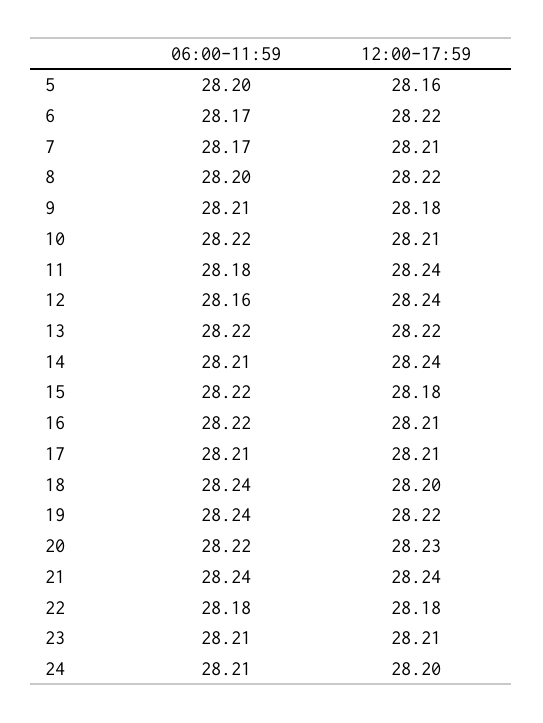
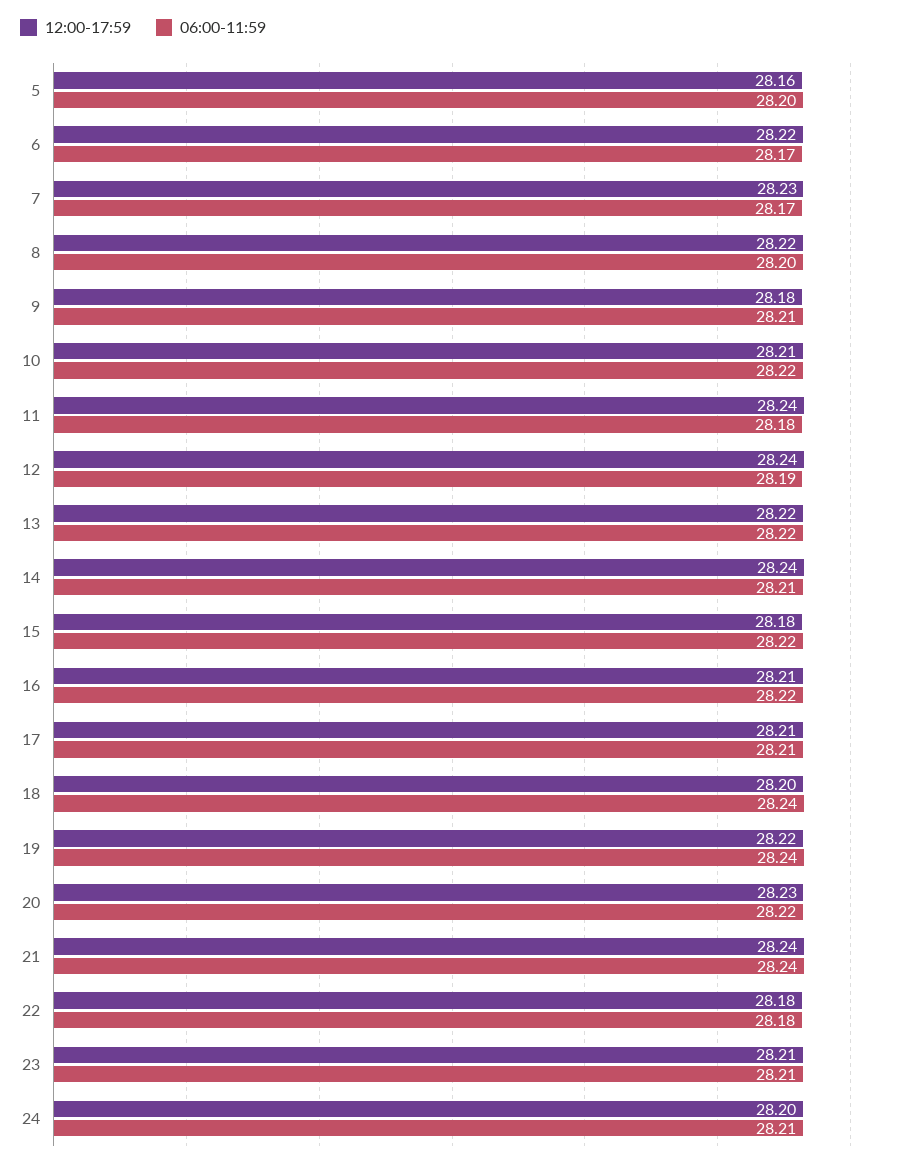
  {
    "06:00-11:59": {
      "5": 28.2,
      "6": 28.17,
      "7": 28.17,
      "8": 28.2,
      "9": 28.21,
      "10": 28.22,
      "11": 28.18,
-     "12": 28.16,
+     "12": 28.19,
      "13": 28.22,
      "14": 28.21,
      "15": 28.22,
      "16": 28.22,
      "17": 28.21,
      "18": 28.24,
      "19": 28.24,
      "20": 28.22,
      "21": 28.24,
      "22": 28.18,
      "23": 28.21,
      "24": 28.21
    },
    "12:00-17:59": {
      "5": 28.16,
      "6": 28.22,
-     "7": 28.21,
+     "7": 28.23,
      "8": 28.22,
      "9": 28.18,
      "10": 28.21,
      "11": 28.24,
      "12": 28.24,
      "13": 28.22,
      "14": 28.24,
      "15": 28.18,
      "16": 28.21,
      "17": 28.21,
      "18": 28.2,
      "19": 28.22,
      "20": 28.23,
      "21": 28.24,
      "22": 28.18,
      "23": 28.21,
      "24": 28.2
    }
  }

